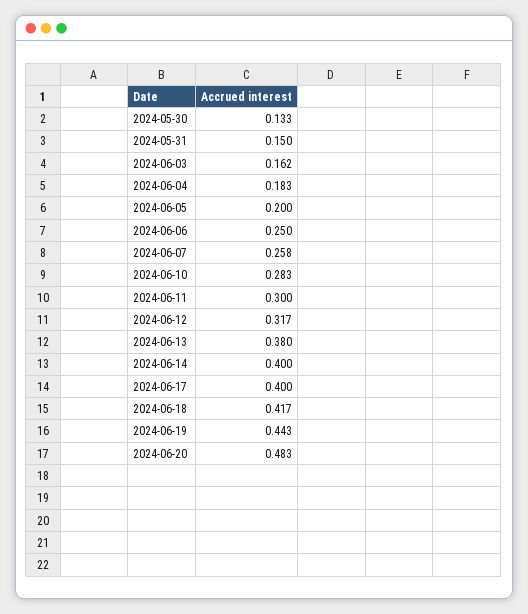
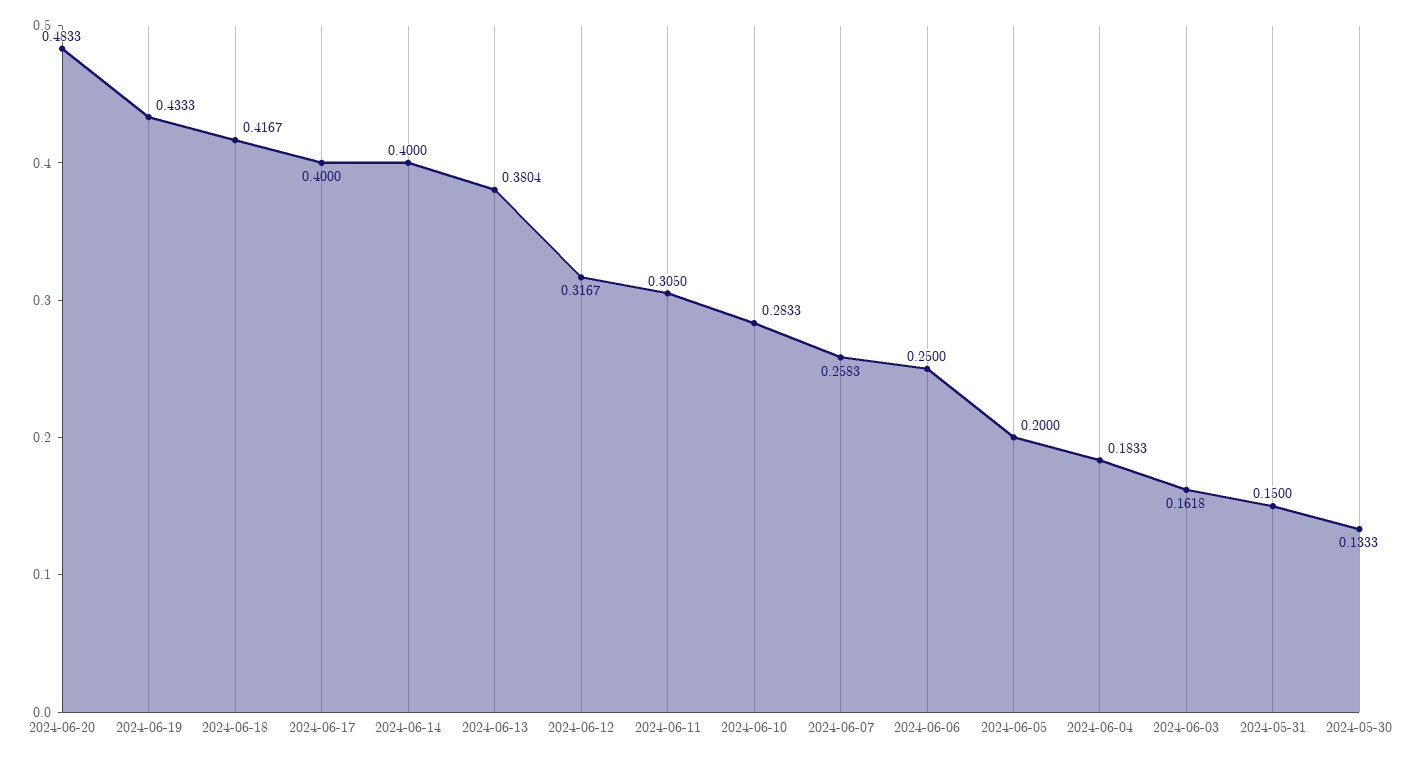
  {
    "2024-05-30": 0.1333,
    "2024-05-31": 0.15,
    "2024-06-03": 0.1618,
    "2024-06-04": 0.1833,
    "2024-06-05": 0.2,
    "2024-06-06": 0.25,
    "2024-06-07": 0.2583,
    "2024-06-10": 0.2833,
-   "2024-06-11": 0.3,
+   "2024-06-11": 0.305,
    "2024-06-12": 0.3167,
    "2024-06-13": 0.3804,
    "2024-06-14": 0.4,
    "2024-06-17": 0.4,
    "2024-06-18": 0.4167,
-   "2024-06-19": 0.443,
+   "2024-06-19": 0.4333,
    "2024-06-20": 0.4833
  }

